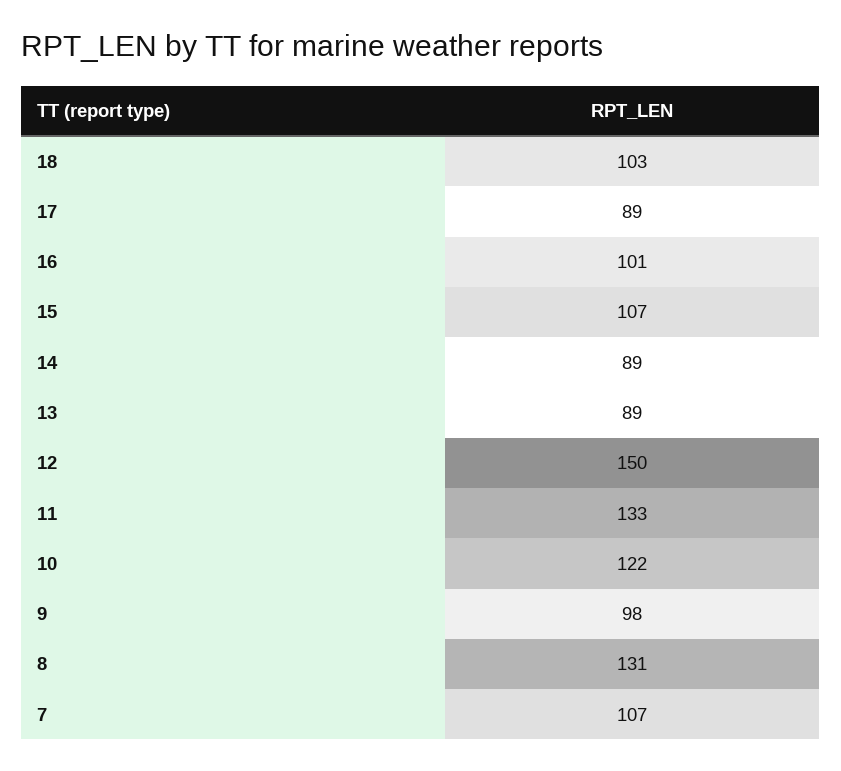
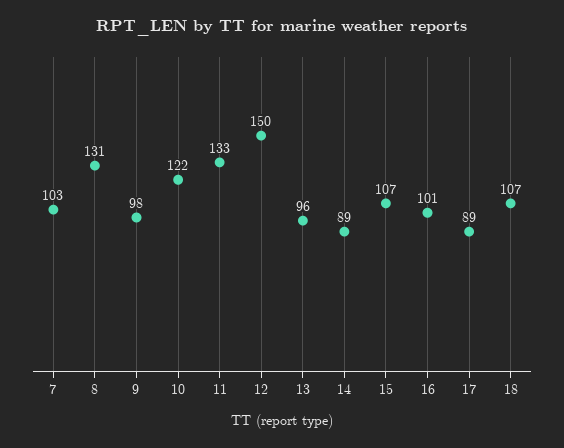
  {
-   "18": 103,
+   "18": 107,
    "17": 89,
    "16": 101,
    "15": 107,
    "14": 89,
-   "13": 89,
+   "13": 96,
    "12": 150,
    "11": 133,
    "10": 122,
    "9": 98,
    "8": 131,
-   "7": 107
+   "7": 103
  }

